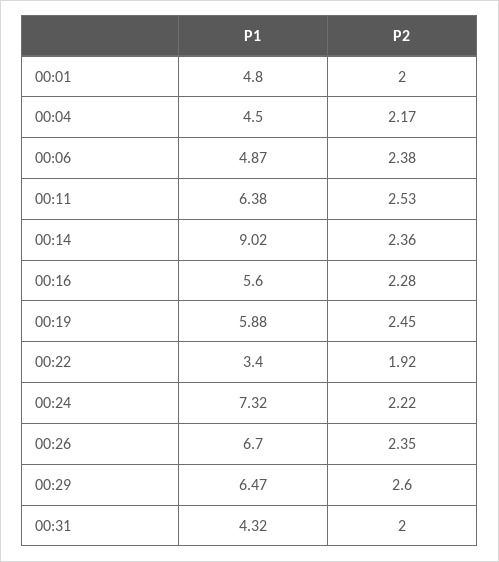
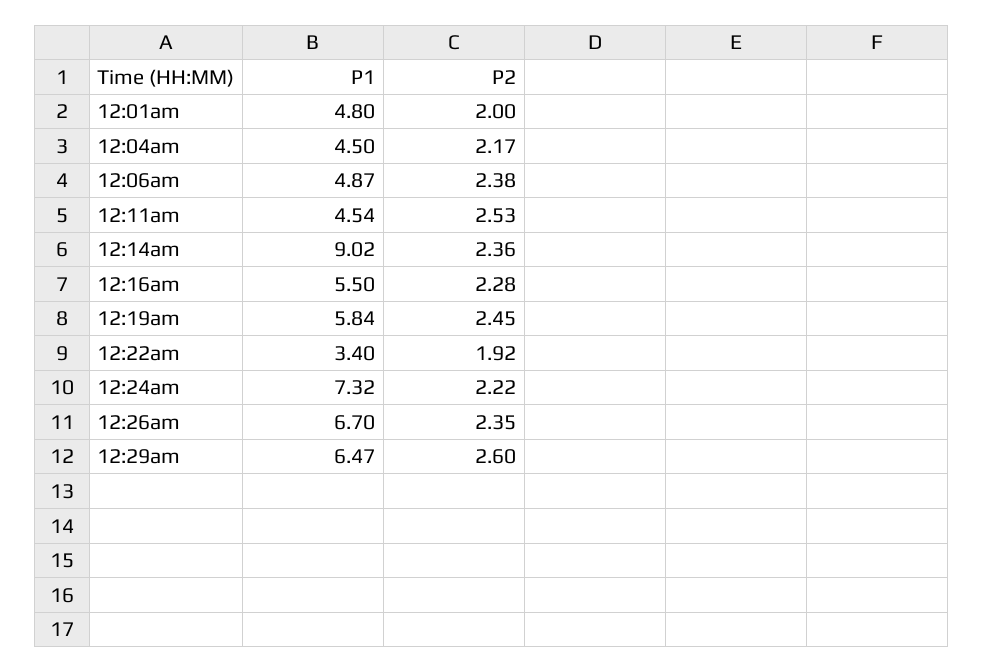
  {
    "P1": {
      "00:01": 4.8,
      "00:04": 4.5,
      "00:06": 4.87,
-     "00:11": 6.38,
+     "00:11": 4.54,
      "00:14": 9.02,
-     "00:16": 5.6,
+     "00:16": 5.5,
-     "00:19": 5.88,
+     "00:19": 5.84,
      "00:22": 3.4,
      "00:24": 7.32,
      "00:26": 6.7,
-     "00:29": 6.47,
+     "00:29": 6.47
-     "00:31": 4.32
    },
    "P2": {
      "00:01": 2,
      "00:04": 2.17,
      "00:06": 2.38,
      "00:11": 2.53,
      "00:14": 2.36,
      "00:16": 2.28,
      "00:19": 2.45,
      "00:22": 1.92,
      "00:24": 2.22,
      "00:26": 2.35,
-     "00:29": 2.6,
+     "00:29": 2.6
-     "00:31": 2
    }
  }

